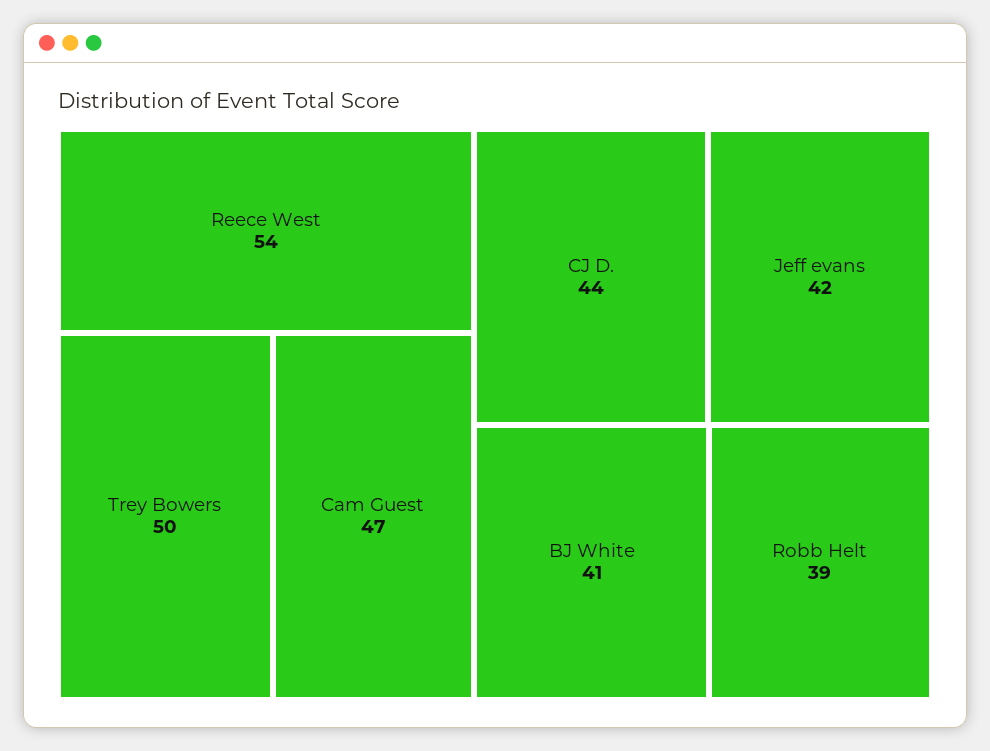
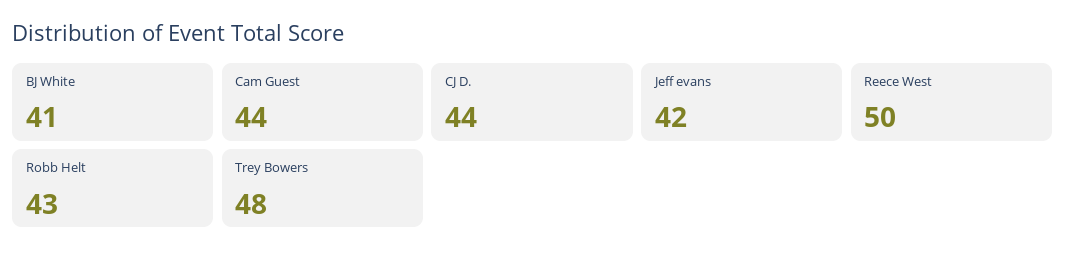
  {
-   "Reece West": 54,
+   "Reece West": 50,
-   "Trey Bowers": 50,
+   "Trey Bowers": 48,
-   "Cam Guest": 47,
+   "Cam Guest": 44,
    "CJ D.": 44,
    "Jeff evans": 42,
    "BJ White": 41,
-   "Robb Helt": 39
+   "Robb Helt": 43
  }

